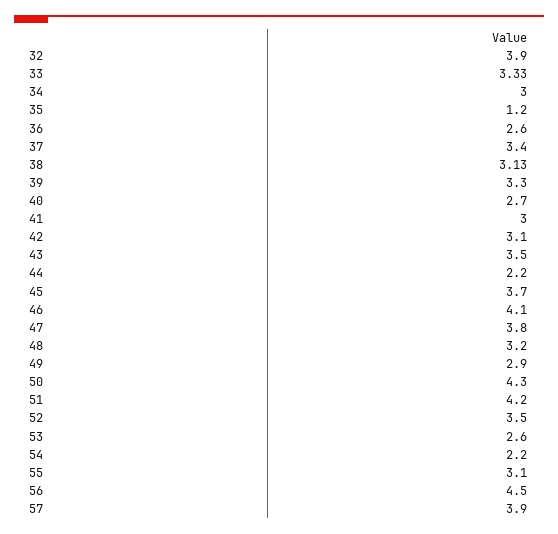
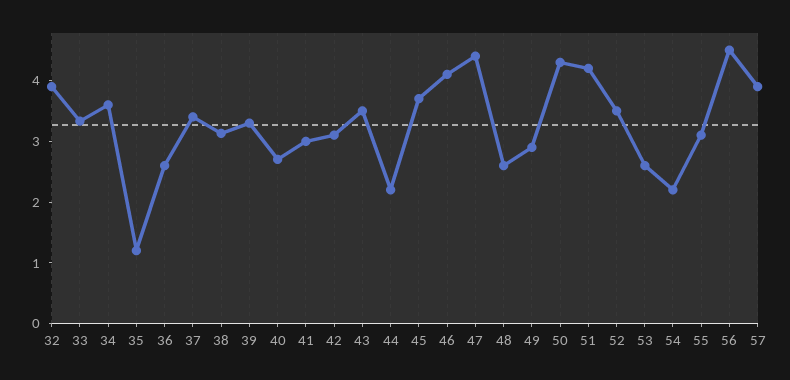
  {
    "32": 3.9,
    "33": 3.33,
-   "34": 3,
+   "34": 3.6,
    "35": 1.2,
    "36": 2.6,
    "37": 3.4,
    "38": 3.13,
    "39": 3.3,
    "40": 2.7,
    "41": 3,
    "42": 3.1,
    "43": 3.5,
    "44": 2.2,
    "45": 3.7,
    "46": 4.1,
-   "47": 3.8,
+   "47": 4.4,
-   "48": 3.2,
+   "48": 2.6,
    "49": 2.9,
    "50": 4.3,
    "51": 4.2,
    "52": 3.5,
    "53": 2.6,
    "54": 2.2,
    "55": 3.1,
    "56": 4.5,
    "57": 3.9
  }

